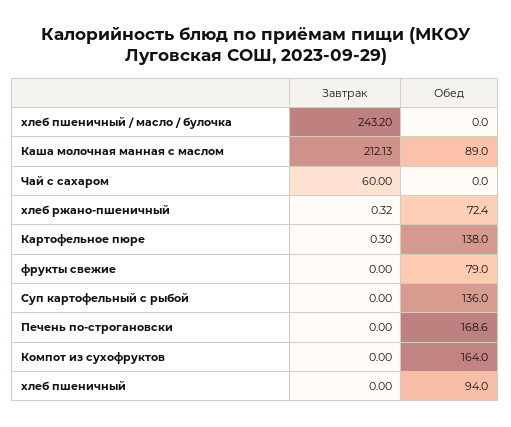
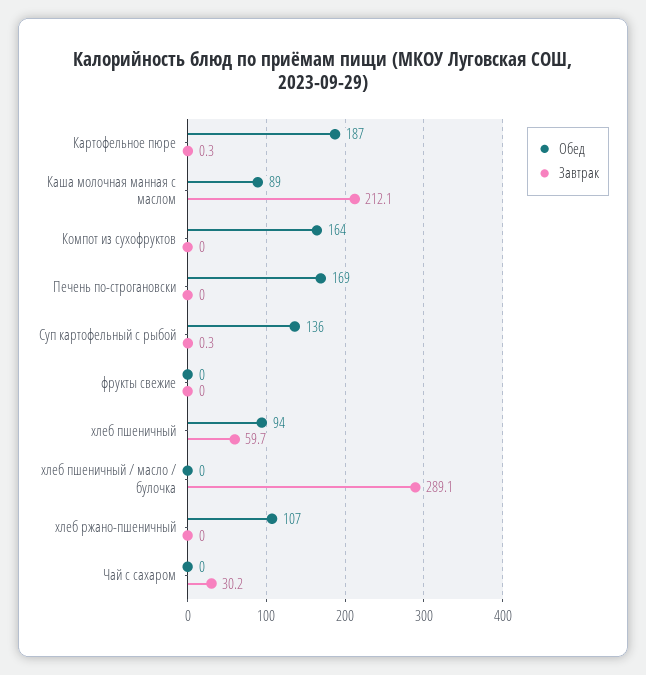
  {
    "Завтрак": {
-     "хлеб пшеничный / масло / булочка": 243.2,
+     "хлеб пшеничный / масло / булочка": 289.1,
      "Каша молочная манная с маслом": 212.13,
-     "Чай с сахаром": 60,
+     "Чай с сахаром": 30.2,
-     "хлеб ржано-пшеничный": 0.32,
+     "хлеб ржано-пшеничный": 0,
      "Картофельное пюре": 0.3,
      "фрукты свежие": 0,
-     "Суп картофельный с рыбой": 0,
+     "Суп картофельный с рыбой": 0.3,
      "Печень по-строгановски": 0,
      "Компот из сухофруктов": 0,
-     "хлеб пшеничный": 0
+     "хлеб пшеничный": 59.7
    },
    "Обед": {
      "хлеб пшеничный / масло / булочка": 0,
      "Каша молочная манная с маслом": 89,
      "Чай с сахаром": 0,
-     "хлеб ржано-пшеничный": 72.4,
+     "хлеб ржано-пшеничный": 107,
-     "Картофельное пюре": 138,
+     "Картофельное пюре": 187,
-     "фрукты свежие": 79,
+     "фрукты свежие": 0,
      "Суп картофельный с рыбой": 136,
      "Печень по-строгановски": 168.6,
      "Компот из сухофруктов": 164,
      "хлеб пшеничный": 94
    }
  }

